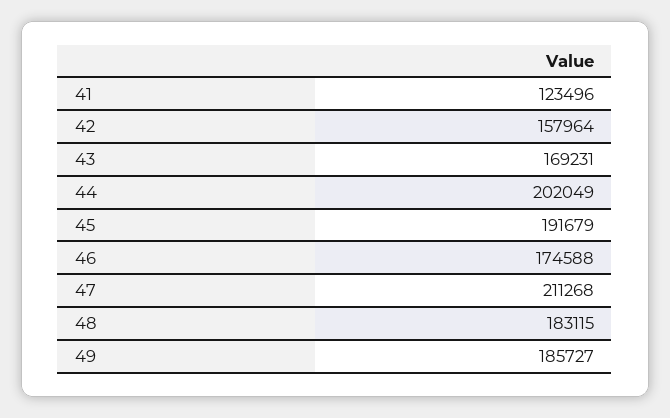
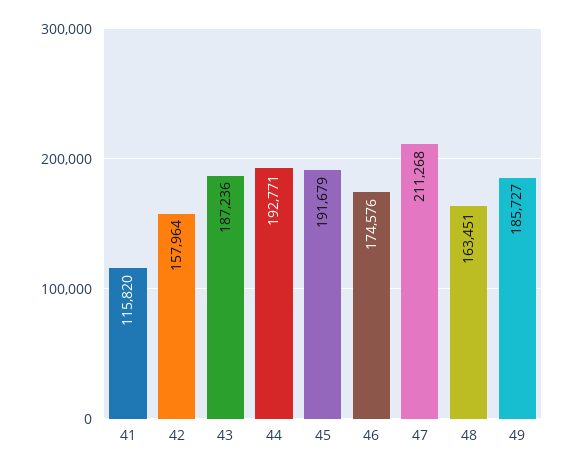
  {
-   "41": 123496,
+   "41": 115820,
    "42": 157964,
-   "43": 169231,
+   "43": 187236,
-   "44": 202049,
+   "44": 192771,
    "45": 191679,
-   "46": 174588,
+   "46": 174576,
    "47": 211268,
-   "48": 183115,
+   "48": 163451,
    "49": 185727
  }

